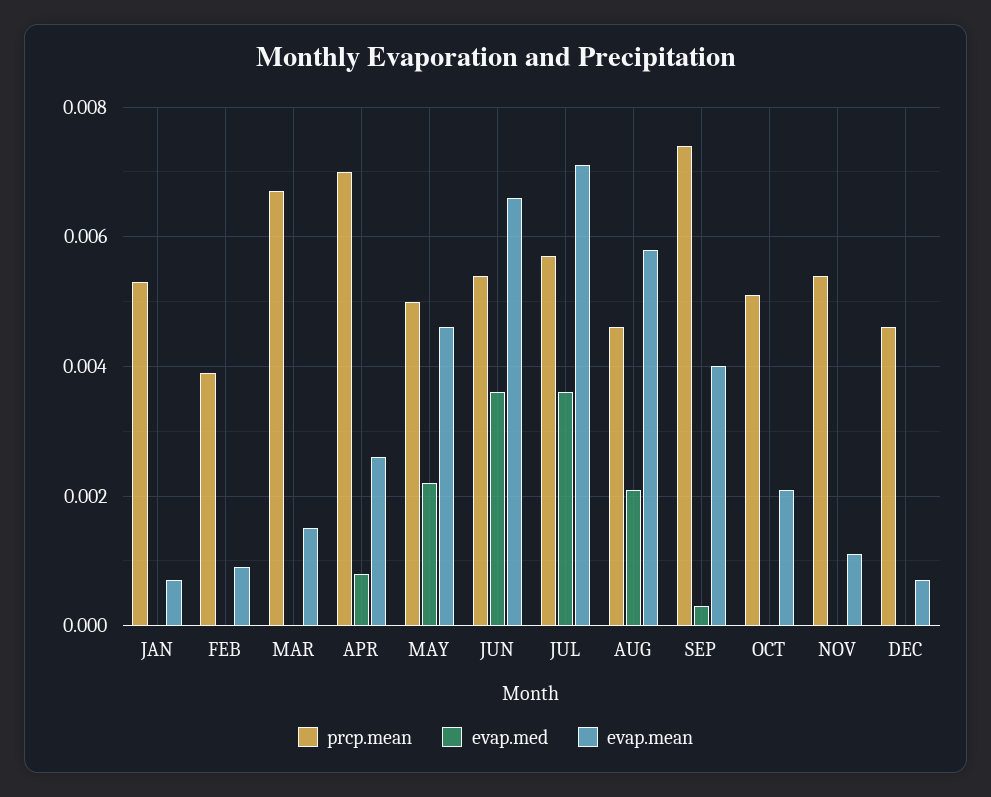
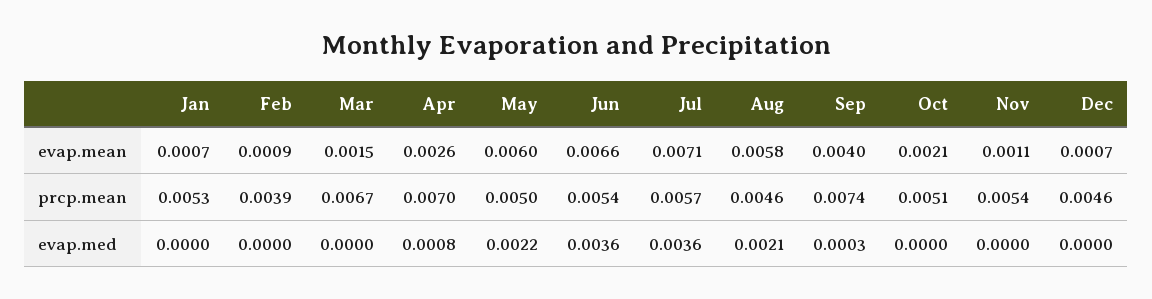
  {
    "prcp.mean": {
      "JAN": 0.0053,
      "FEB": 0.0039,
      "MAR": 0.0067,
      "APR": 0.007,
      "MAY": 0.005,
      "JUN": 0.0054,
      "JUL": 0.0057,
      "AUG": 0.0046,
      "SEP": 0.0074,
      "OCT": 0.0051,
      "NOV": 0.0054,
      "DEC": 0.0046
    },
    "evap.med": {
      "JAN": 0,
      "FEB": 0,
      "MAR": 0,
      "APR": 0.0008,
      "MAY": 0.0022,
      "JUN": 0.0036,
      "JUL": 0.0036,
      "AUG": 0.0021,
      "SEP": 0.0003,
      "OCT": 0,
      "NOV": 0,
      "DEC": 0
    },
    "evap.mean": {
      "JAN": 0.0007,
      "FEB": 0.0009,
      "MAR": 0.0015,
      "APR": 0.0026,
-     "MAY": 0.0045,
+     "MAY": 0.006,
      "JUN": 0.0066,
      "JUL": 0.0071,
      "AUG": 0.0058,
      "SEP": 0.004,
      "OCT": 0.0021,
      "NOV": 0.0011,
      "DEC": 0.0007
    }
  }

